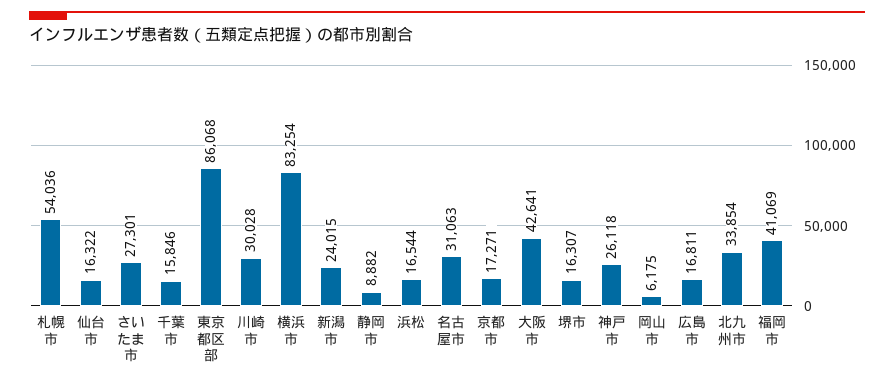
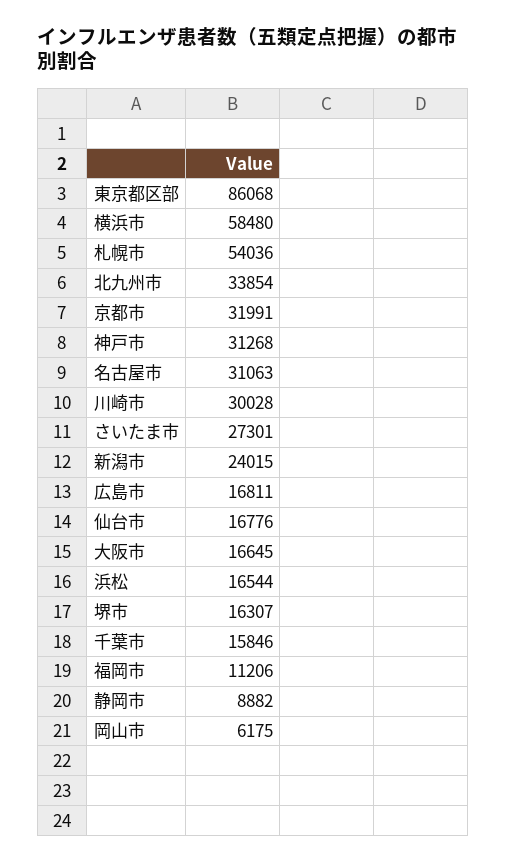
  {
    "札幌市": 54036,
-   "仙台市": 16322,
+   "仙台市": 16776,
    "さいたま市": 27301,
    "千葉市": 15846,
    "東京都区部": 86068,
    "川崎市": 30028,
-   "横浜市": 83254,
+   "横浜市": 58480,
    "新潟市": 24015,
    "静岡市": 8882,
    "浜松": 16544,
    "名古屋市": 31063,
-   "京都市": 17271,
+   "京都市": 31991,
-   "大阪市": 42641,
+   "大阪市": 16645,
    "堺市": 16307,
-   "神戸市": 26118,
+   "神戸市": 31268,
    "岡山市": 6175,
    "広島市": 16811,
    "北九州市": 33854,
-   "福岡市": 41069
+   "福岡市": 11206
  }

